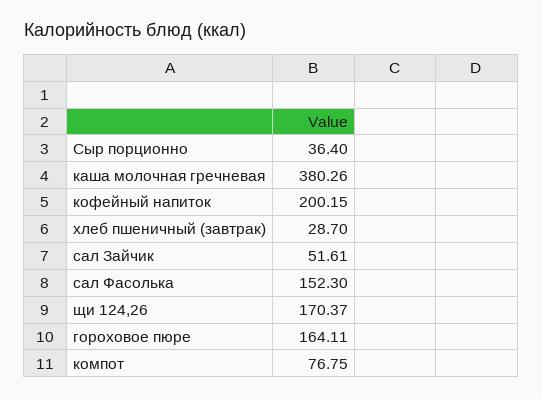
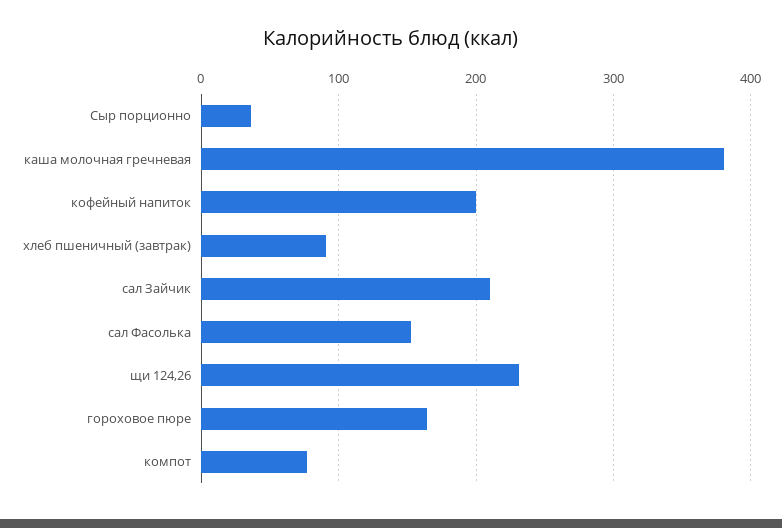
  {
    "Сыр порционно": 36.4,
    "каша молочная гречневая": 380.26,
    "кофейный напиток": 200.15,
-   "хлеб пшеничный (завтрак)": 28.7,
+   "хлеб пшеничный (завтрак)": 90,
-   "сал Зайчик": 51.61,
+   "сал Зайчик": 210,
    "сал Фасолька": 152.3,
-   "щи 124,26": 170.37,
+   "щи 124,26": 230,
    "гороховое пюре": 164.11,
    "компот": 76.75
  }

